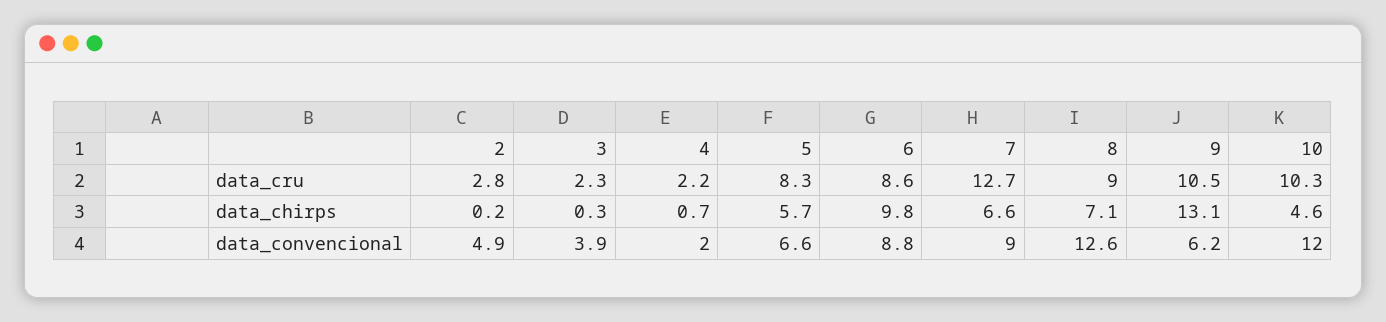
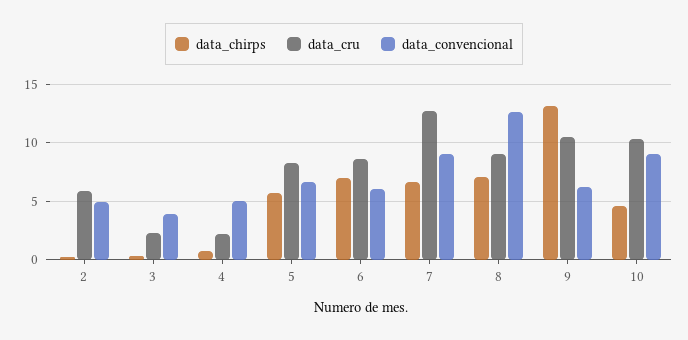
  {
    "data_cru": {
-     "2": 2.8,
+     "2": 6,
      "3": 2.3,
      "4": 2.2,
      "5": 8.3,
      "6": 8.6,
      "7": 12.7,
      "8": 9,
      "9": 10.5,
      "10": 10.3
    },
    "data_chirps": {
      "2": 0.2,
      "3": 0.3,
      "4": 0.7,
      "5": 5.7,
-     "6": 9.8,
+     "6": 7,
      "7": 6.6,
      "8": 7.1,
      "9": 13.1,
      "10": 4.6
    },
    "data_convencional": {
      "2": 4.9,
      "3": 3.9,
-     "4": 2,
+     "4": 5,
      "5": 6.6,
-     "6": 8.8,
+     "6": 6,
      "7": 9,
      "8": 12.6,
      "9": 6.2,
-     "10": 12
+     "10": 9
    }
  }

